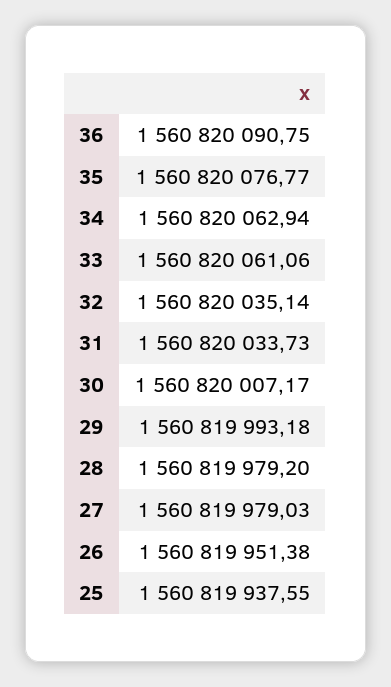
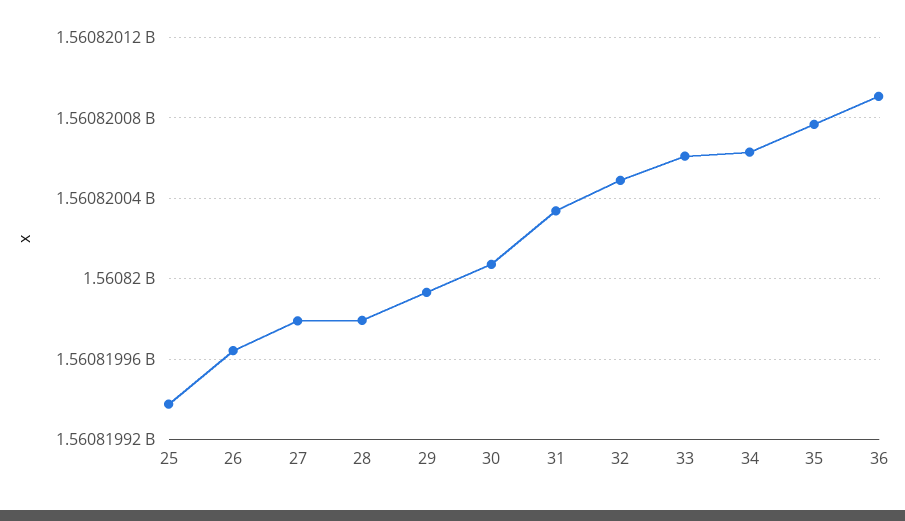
  {
    "36": 1560820090.75,
    "35": 1560820076.77,
    "34": 1560820062.94,
    "33": 1560820061.06,
-   "32": 1560820035.14,
+   "32": 1560820050,
    "31": 1560820033.73,
    "30": 1560820007.17,
    "29": 1560819993.18,
    "28": 1560819979.2,
    "27": 1560819979.03,
-   "26": 1560819951.38,
+   "26": 1560819965,
    "25": 1560819937.55
  }

